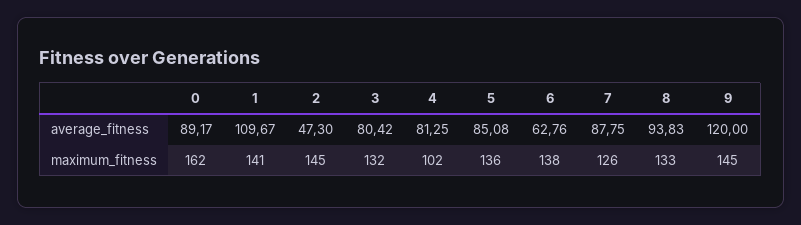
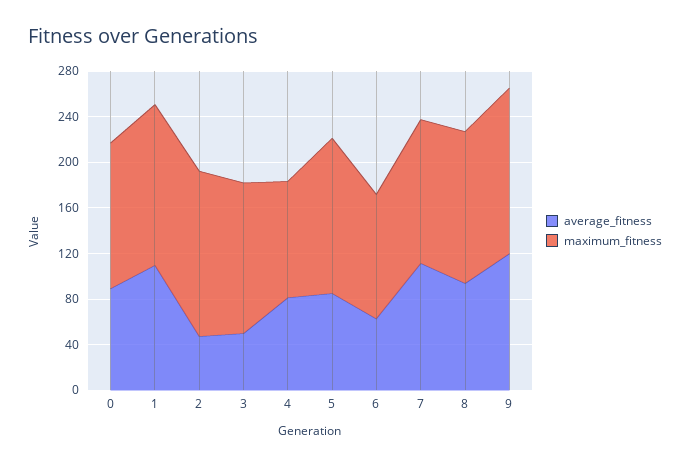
  {
    "average_fitness": {
      "0": 89.17,
      "1": 109.67,
      "2": 47.3,
-     "3": 80.42,
+     "3": 50,
      "4": 81.25,
      "5": 85.08,
      "6": 62.76,
-     "7": 87.75,
+     "7": 110,
      "8": 93.83,
      "9": 120
    },
    "maximum_fitness": {
-     "0": 162,
+     "0": 130,
      "1": 141,
      "2": 145,
      "3": 132,
      "4": 102,
      "5": 136,
-     "6": 138,
+     "6": 110,
      "7": 126,
      "8": 133,
      "9": 145
    }
  }

